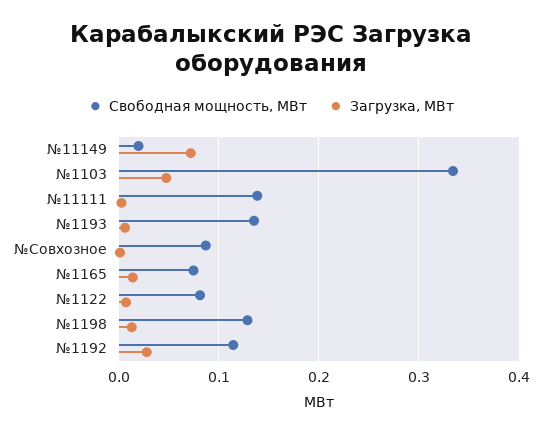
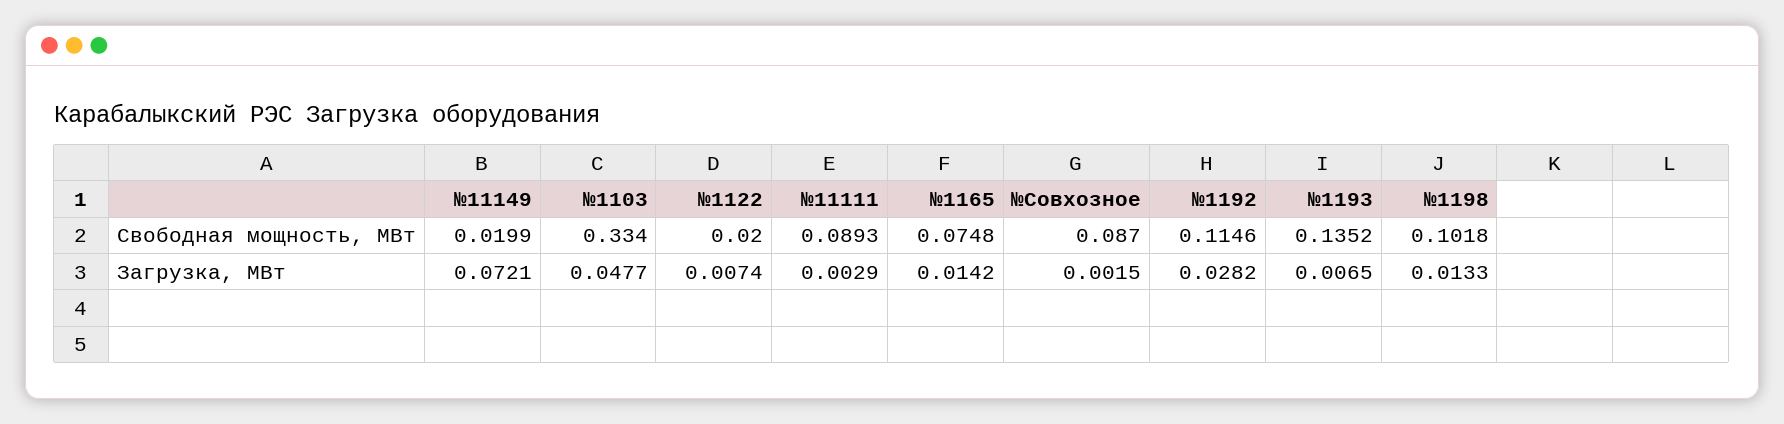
  {
    "Свободная мощность, МВт": {
      "№11149": 0.0199,
      "№1103": 0.334,
-     "№11111": 0.14,
+     "№11111": 0.0893,
      "№1193": 0.1352,
      "№Совхозное": 0.087,
      "№1165": 0.0748,
-     "№1122": 0.08,
+     "№1122": 0.02,
-     "№1198": 0.13,
+     "№1198": 0.1018,
      "№1192": 0.1146
    },
    "Загрузка, МВт": {
      "№11149": 0.0721,
      "№1103": 0.0477,
      "№11111": 0.0029,
      "№1193": 0.0065,
      "№Совхозное": 0.0015,
      "№1165": 0.0142,
      "№1122": 0.0074,
      "№1198": 0.0133,
      "№1192": 0.0282
    }
  }

